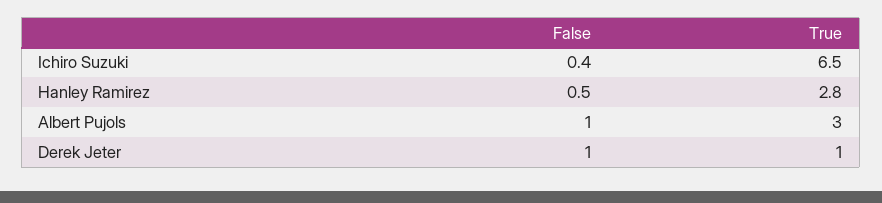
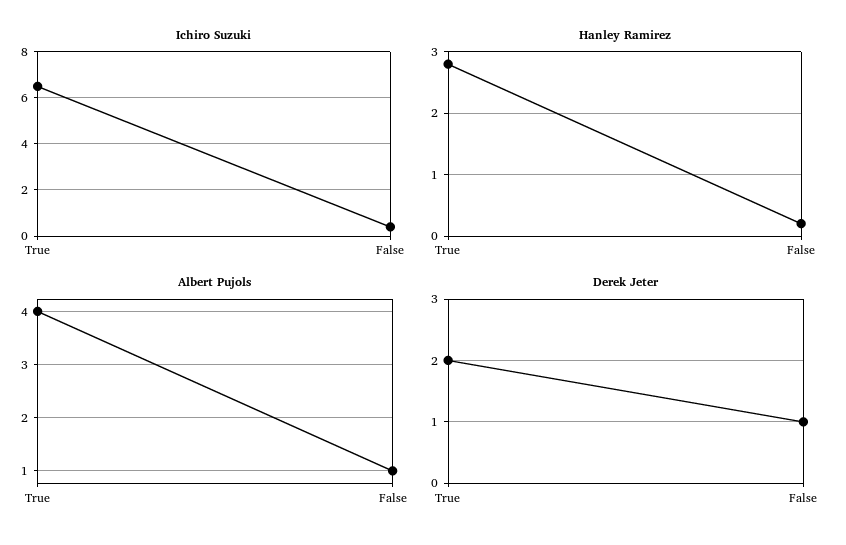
  {
    "Ichiro Suzuki": {
      "False": 0.4,
      "True": 6.5
    },
    "Hanley Ramirez": {
-     "False": 0.5,
+     "False": 0.2,
      "True": 2.8
    },
    "Albert Pujols": {
      "False": 1,
-     "True": 3
+     "True": 4
    },
    "Derek Jeter": {
      "False": 1,
-     "True": 1
+     "True": 2
    }
  }

